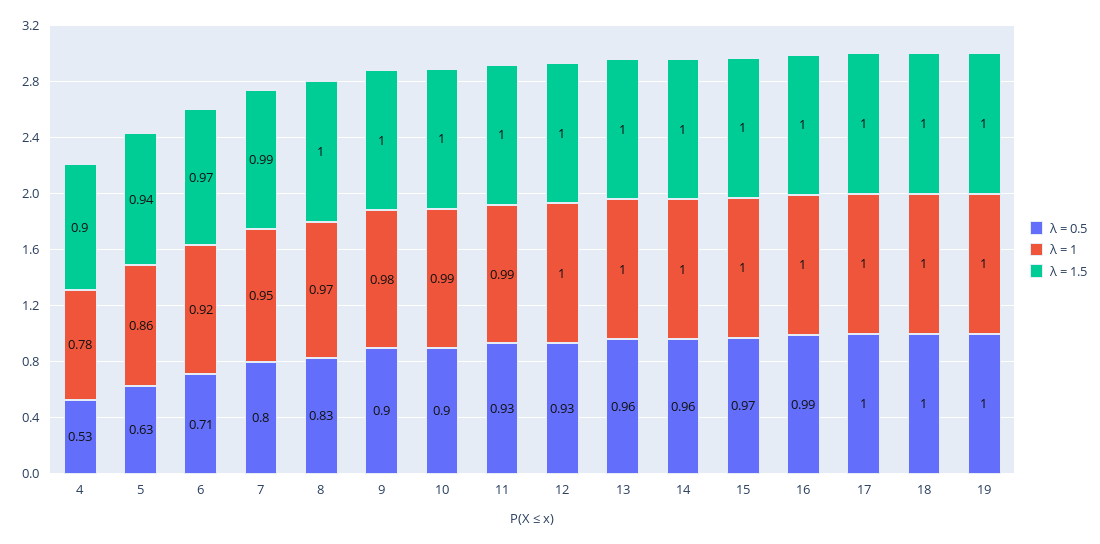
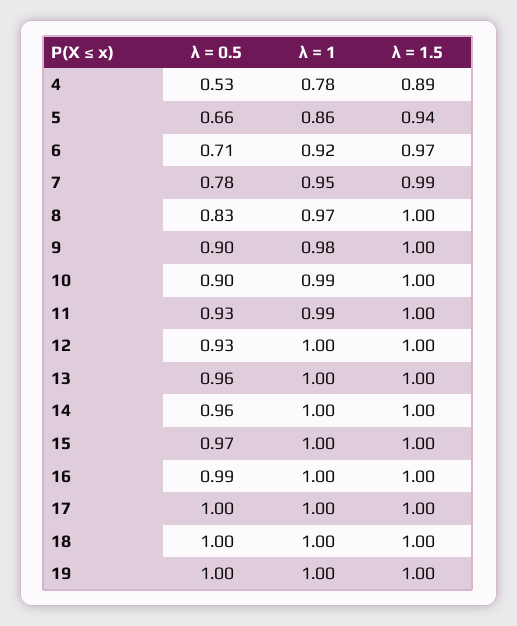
  {
    "λ = 0.5": {
      "4": 0.53,
-     "5": 0.63,
+     "5": 0.66,
      "6": 0.71,
-     "7": 0.8,
+     "7": 0.78,
      "8": 0.83,
      "9": 0.9,
      "10": 0.9,
      "11": 0.93,
      "12": 0.93,
      "13": 0.96,
      "14": 0.96,
      "15": 0.97,
      "16": 0.99,
      "17": 1,
      "18": 1,
      "19": 1
    },
    "λ = 1": {
      "4": 0.78,
      "5": 0.86,
      "6": 0.92,
      "7": 0.95,
      "8": 0.97,
      "9": 0.98,
      "10": 0.99,
      "11": 0.99,
      "12": 1,
      "13": 1,
      "14": 1,
      "15": 1,
      "16": 1,
      "17": 1,
      "18": 1,
      "19": 1
    },
    "λ = 1.5": {
-     "4": 0.9,
+     "4": 0.89,
      "5": 0.94,
      "6": 0.97,
      "7": 0.99,
      "8": 1,
      "9": 1,
      "10": 1,
      "11": 1,
      "12": 1,
      "13": 1,
      "14": 1,
      "15": 1,
      "16": 1,
      "17": 1,
      "18": 1,
      "19": 1
    }
  }

